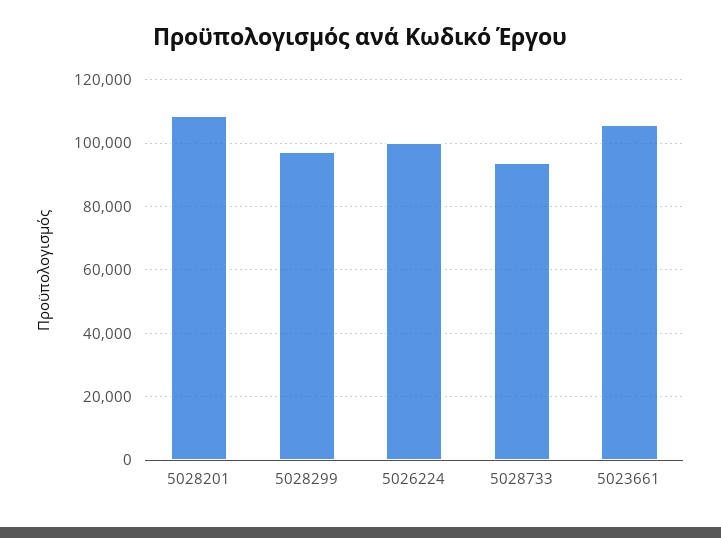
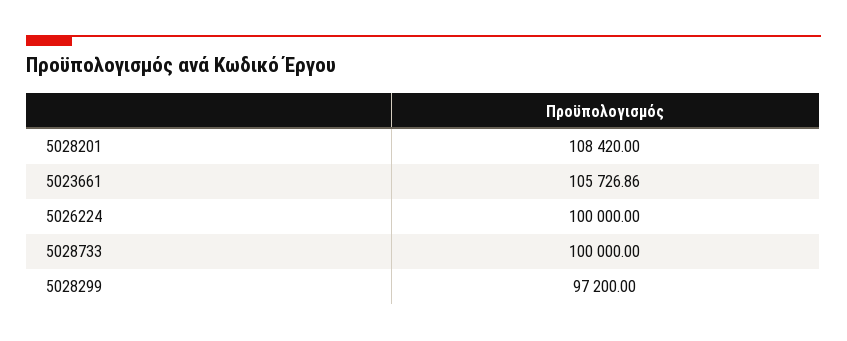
  {
    "5028201": 108420,
    "5028299": 97200,
    "5026224": 100000,
-   "5028733": 94000,
+   "5028733": 100000,
    "5023661": 105726.86
  }

